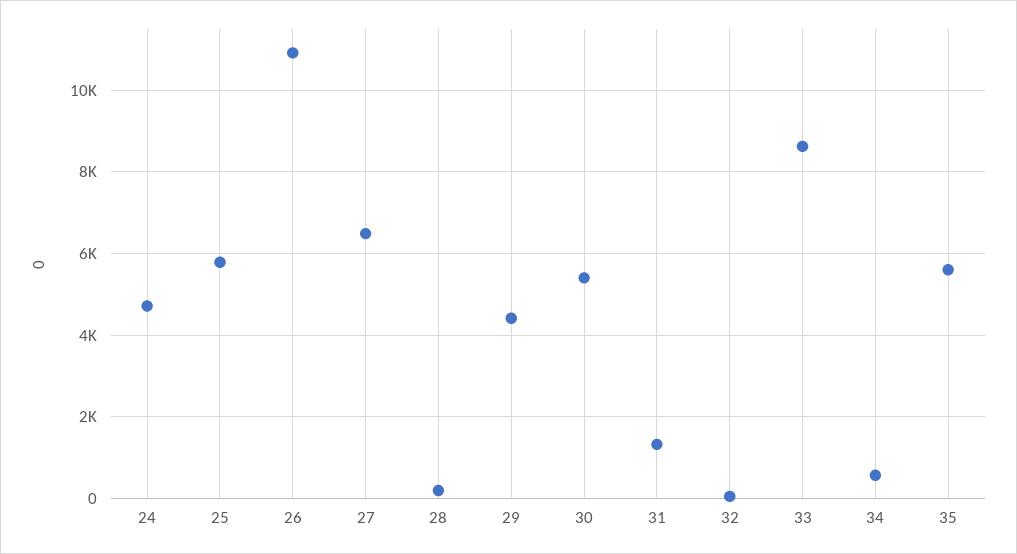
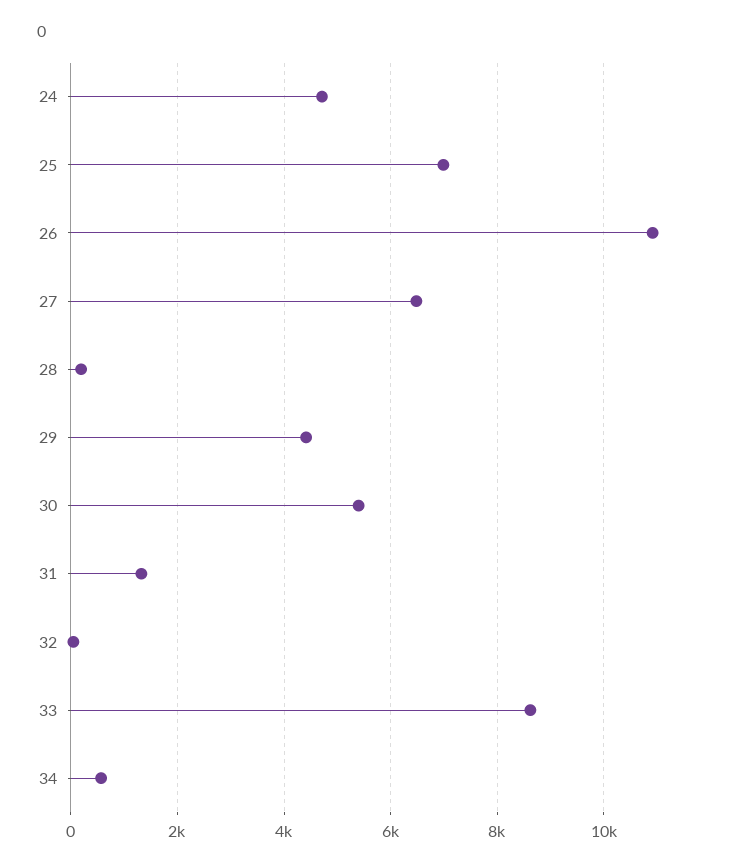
  {
    "24": 4800,
-   "25": 5800,
+   "25": 7000,
    "26": 11000,
    "27": 6400,
    "28": 200,
    "29": 4400,
    "30": 5400,
    "31": 1400,
    "32": 0,
    "33": 8600,
-   "34": 600,
+   "34": 600
-   "35": 5600
  }

